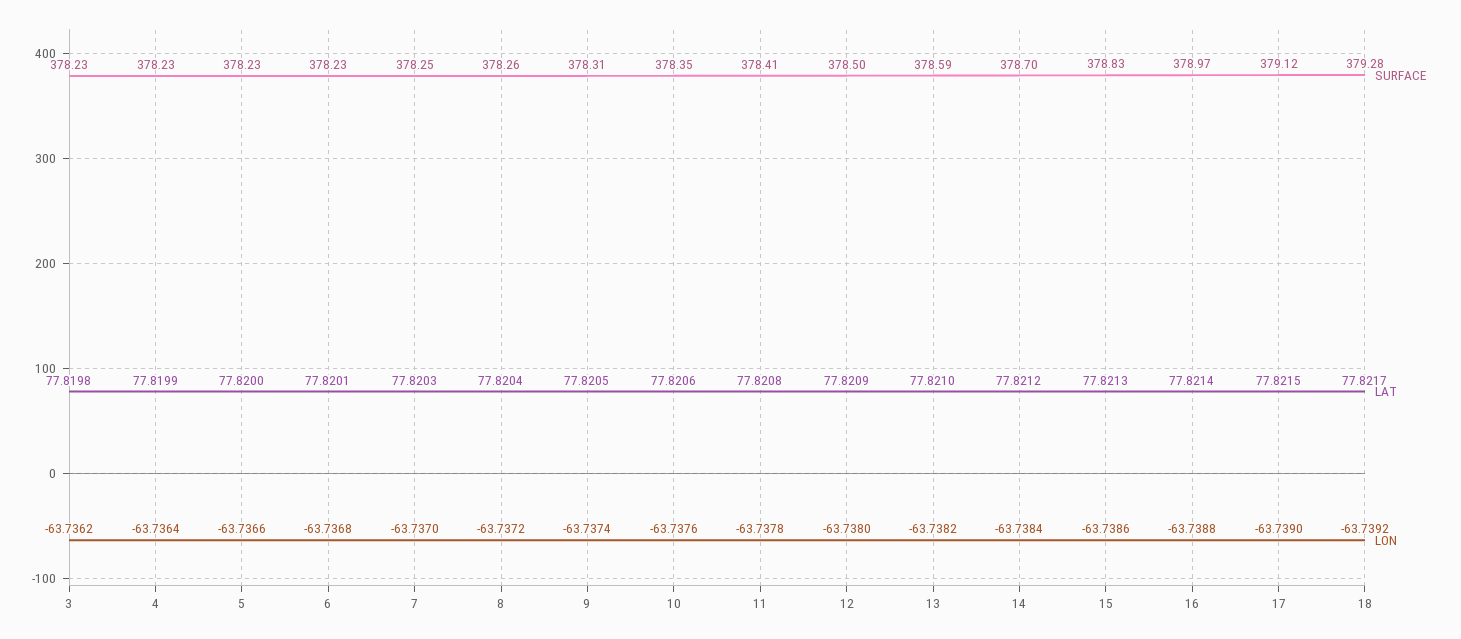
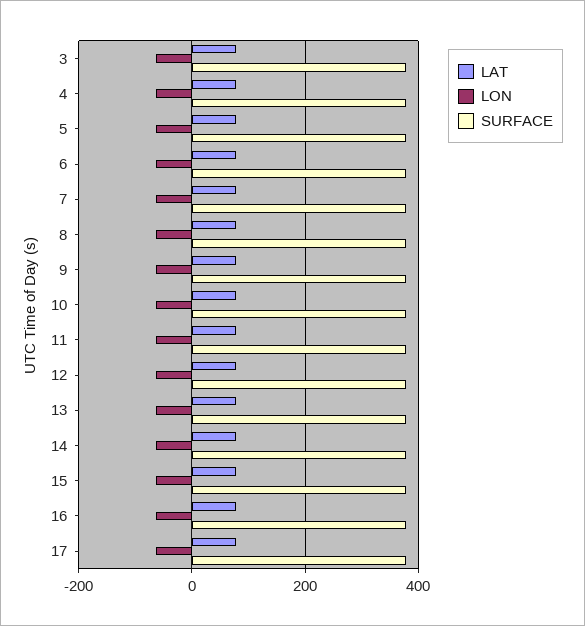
  {
    "SURFACE": {
      "3": 378.23,
      "4": 378.23,
      "5": 378.23,
      "6": 378.23,
      "7": 378.25,
      "8": 378.26,
      "9": 378.31,
      "10": 378.35,
      "11": 378.41,
      "12": 378.5,
      "13": 378.59,
      "14": 378.7,
      "15": 378.83,
      "16": 378.97,
-     "17": 379.12,
+     "17": 379.12
-     "18": 379.28
    },
    "LAT": {
      "3": 77.8198,
      "4": 77.8199,
      "5": 77.82,
      "6": 77.8201,
      "7": 77.8203,
      "8": 77.8204,
      "9": 77.8205,
      "10": 77.8206,
      "11": 77.8208,
      "12": 77.8209,
      "13": 77.821,
      "14": 77.8212,
      "15": 77.8213,
      "16": 77.8214,
-     "17": 77.8215,
+     "17": 77.8215
-     "18": 77.8217
    },
    "LON": {
      "3": -63.7362,
      "4": -63.7364,
      "5": -63.7366,
      "6": -63.7368,
      "7": -63.737,
      "8": -63.7372,
      "9": -63.7374,
      "10": -63.7376,
      "11": -63.7378,
      "12": -63.738,
      "13": -63.7382,
      "14": -63.7384,
      "15": -63.7386,
      "16": -63.7388,
-     "17": -63.739,
+     "17": -63.739
-     "18": -63.7392
    }
  }

